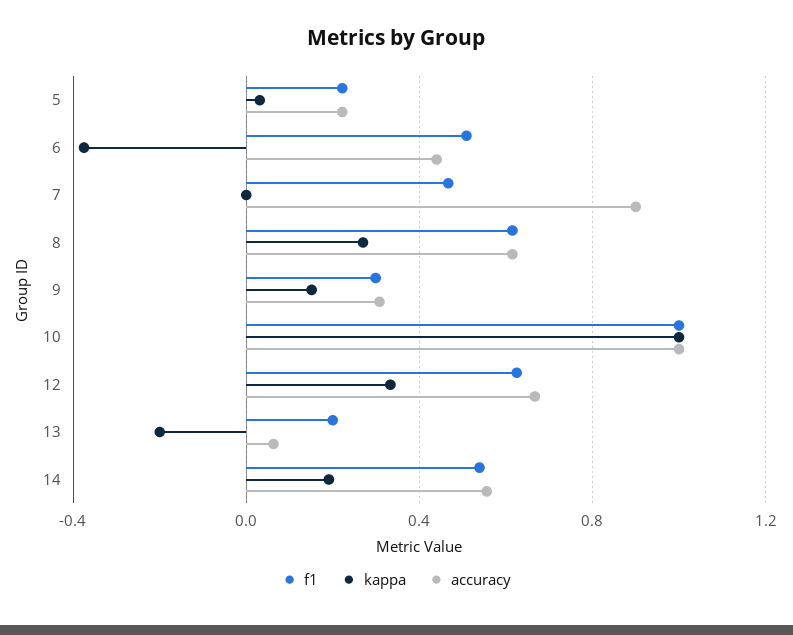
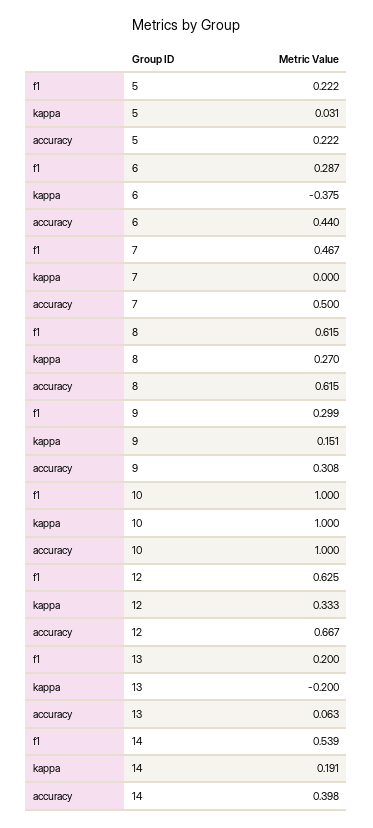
  {
    "f1": {
      "5": 0.222,
-     "6": 0.5,
+     "6": 0.287,
      "7": 0.467,
      "8": 0.615,
      "9": 0.299,
      "10": 1,
      "12": 0.625,
      "13": 0.2,
      "14": 0.539
    },
    "kappa": {
      "5": 0.031,
      "6": -0.375,
      "7": 0,
      "8": 0.27,
      "9": 0.151,
      "10": 1,
      "12": 0.333,
      "13": -0.2,
      "14": 0.191
    },
    "accuracy": {
      "5": 0.222,
      "6": 0.44,
-     "7": 0.9,
+     "7": 0.5,
      "8": 0.615,
      "9": 0.308,
      "10": 1,
      "12": 0.667,
      "13": 0.063,
-     "14": 0.55
+     "14": 0.398
    }
  }

